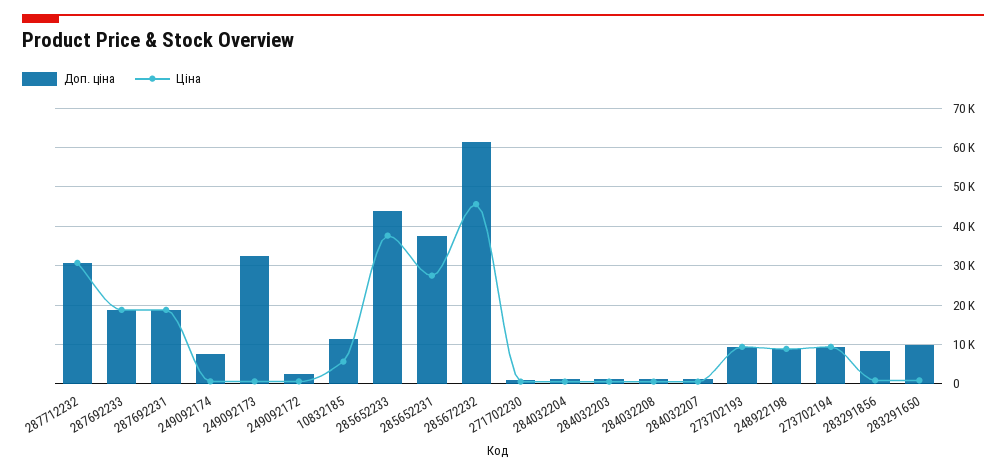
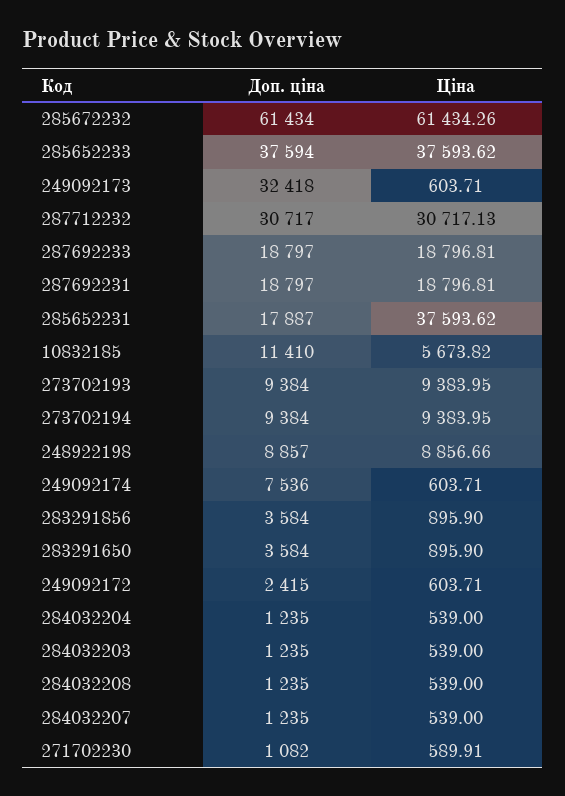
  {
    "Доп. ціна": {
      "287712232": 30717,
      "287692233": 18797,
      "287692231": 18797,
      "249092174": 7536,
      "249092173": 32418,
      "249092172": 2415,
      "10832185": 11410,
-     "285652233": 44000,
+     "285652233": 37594,
-     "285652231": 38000,
+     "285652231": 17887,
      "285672232": 61434,
      "271702230": 1082,
      "284032204": 1235,
      "284032203": 1235,
      "284032208": 1235,
      "284032207": 1235,
      "273702193": 9384,
      "248922198": 8857,
      "273702194": 9384,
-     "283291856": 8000,
+     "283291856": 3584,
-     "283291650": 10000
+     "283291650": 3584
    },
    "Ціна": {
      "287712232": 30717.13,
      "287692233": 18796.81,
      "287692231": 18796.81,
      "249092174": 603.71,
      "249092173": 603.71,
      "249092172": 603.71,
      "10832185": 5673.82,
      "285652233": 37593.62,
-     "285652231": 28000,
+     "285652231": 37593.62,
-     "285672232": 46000,
+     "285672232": 61434.26,
      "271702230": 589.91,
      "284032204": 539,
      "284032203": 539,
      "284032208": 539,
      "284032207": 539,
      "273702193": 9383.95,
      "248922198": 8856.66,
      "273702194": 9383.95,
      "283291856": 895.9,
      "283291650": 895.9
    }
  }

